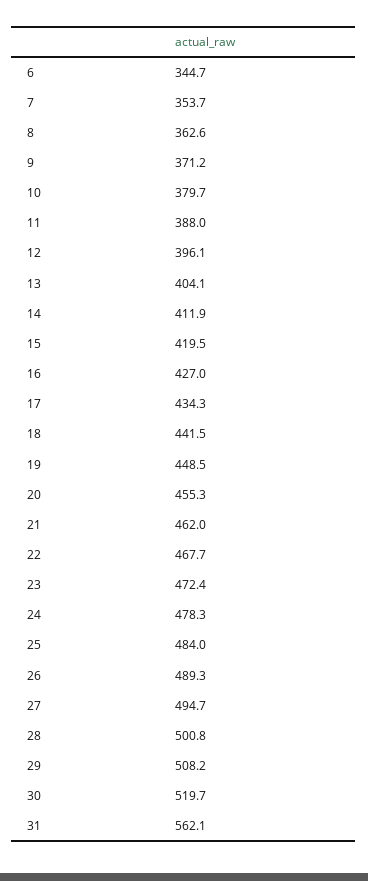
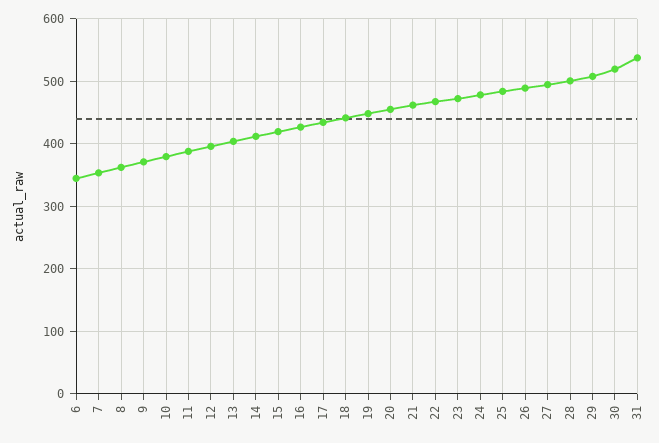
  {
    "6": 344.7,
    "7": 353.7,
    "8": 362.6,
    "9": 371.2,
    "10": 379.7,
    "11": 388,
    "12": 396.1,
    "13": 404.1,
    "14": 411.9,
    "15": 419.5,
    "16": 427,
    "17": 434.3,
    "18": 441.5,
    "19": 448.5,
    "20": 455.3,
    "21": 462,
    "22": 467.7,
    "23": 472.4,
    "24": 478.3,
    "25": 484,
    "26": 489.3,
    "27": 494.7,
    "28": 500.8,
    "29": 508.2,
    "30": 519.7,
-   "31": 562.1
+   "31": 540
  }

